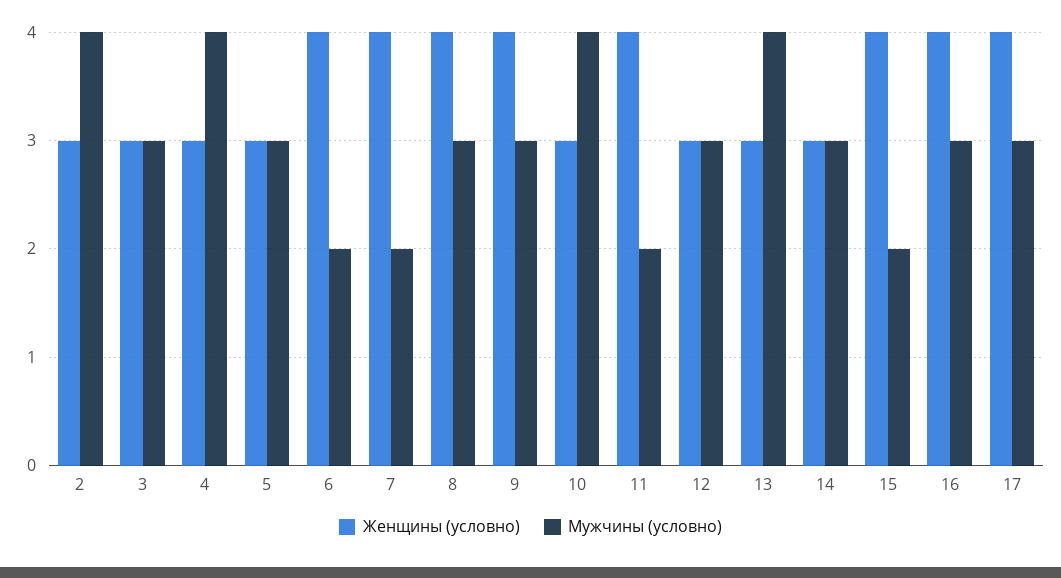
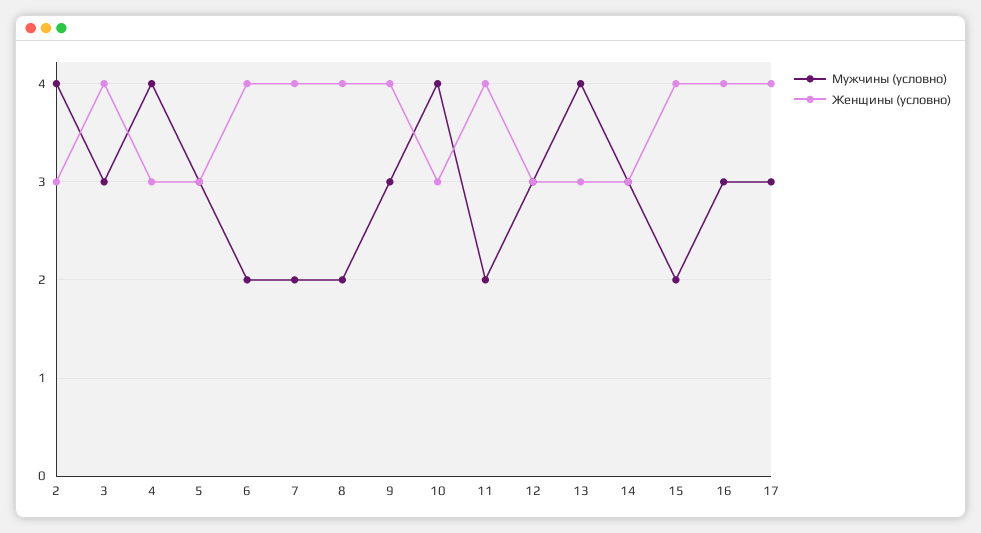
  {
    "Женщины (условно)": {
      "2": 3,
-     "3": 3,
+     "3": 4,
      "4": 3,
      "5": 3,
      "6": 4,
      "7": 4,
      "8": 4,
      "9": 4,
      "10": 3,
      "11": 4,
      "12": 3,
      "13": 3,
      "14": 3,
      "15": 4,
      "16": 4,
      "17": 4
    },
    "Мужчины (условно)": {
      "2": 4,
      "3": 3,
      "4": 4,
      "5": 3,
      "6": 2,
      "7": 2,
-     "8": 3,
+     "8": 2,
      "9": 3,
      "10": 4,
      "11": 2,
      "12": 3,
      "13": 4,
      "14": 3,
      "15": 2,
      "16": 3,
      "17": 3
    }
  }

